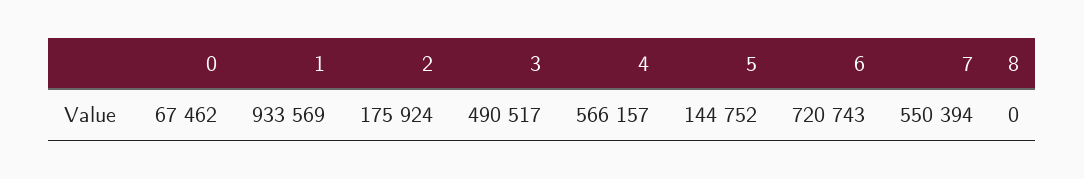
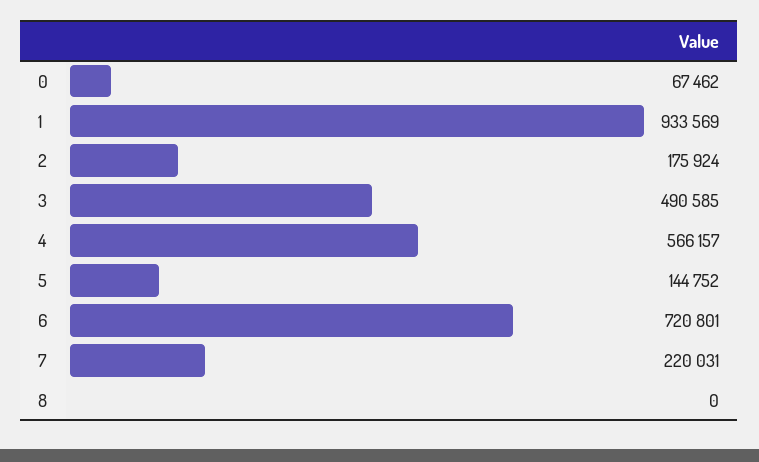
  {
    "0": 67462,
    "1": 933569,
    "2": 175924,
-   "3": 490517,
+   "3": 490585,
    "4": 566157,
    "5": 144752,
-   "6": 720743,
+   "6": 720801,
-   "7": 550394,
+   "7": 220031,
    "8": 0
  }

